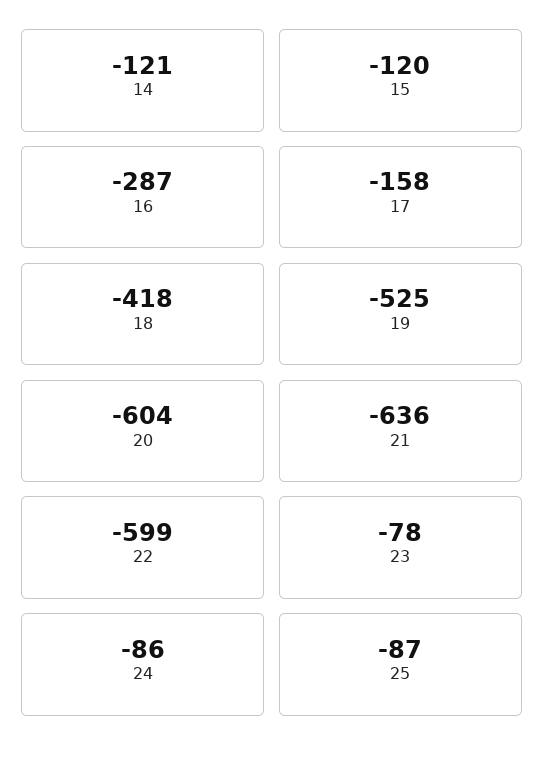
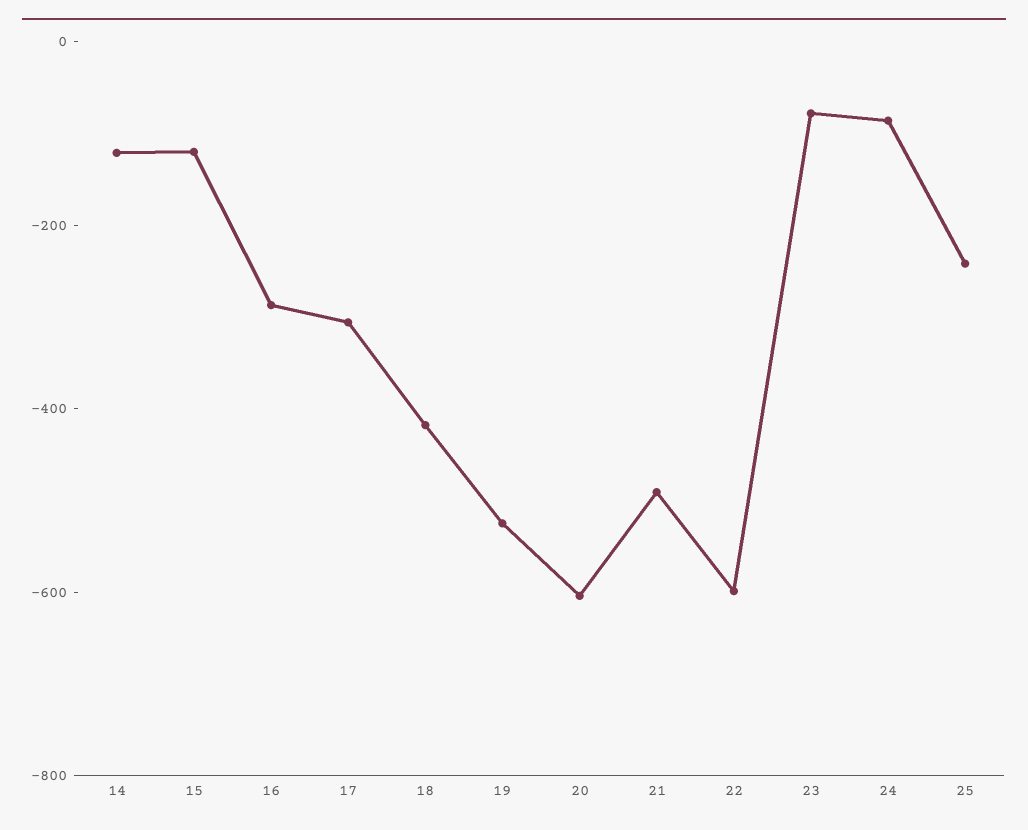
  {
    "14": -121,
    "15": -120,
    "16": -287,
-   "17": -158,
+   "17": -300,
    "18": -418,
    "19": -525,
    "20": -604,
-   "21": -636,
+   "21": -500,
    "22": -599,
    "23": -78,
    "24": -86,
-   "25": -87
+   "25": -250
  }

